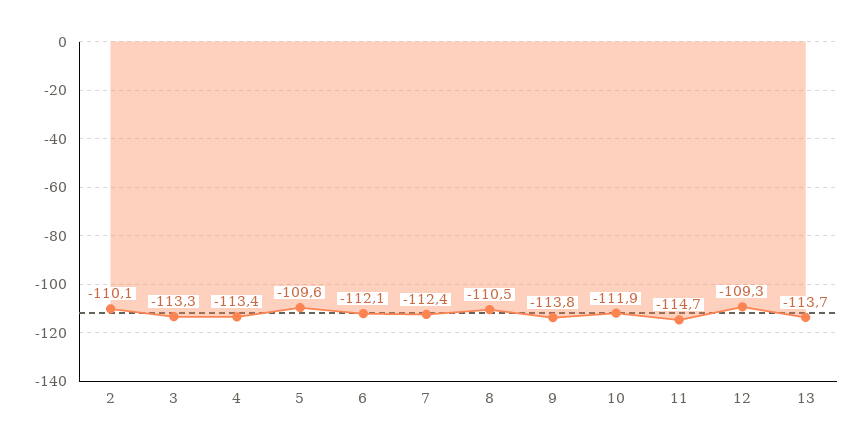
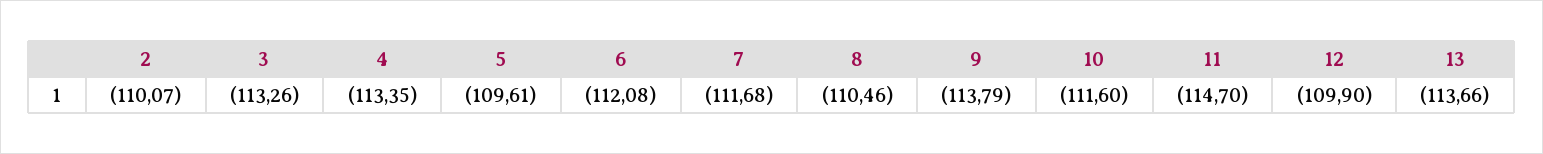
  {
    "2": -110.07,
    "3": -113.26,
    "4": -113.35,
    "5": -109.61,
    "6": -112.08,
-   "7": -112.4,
+   "7": -111.68,
    "8": -110.46,
    "9": -113.79,
-   "10": -111.9,
+   "10": -111.6,
    "11": -114.7,
-   "12": -109.3,
+   "12": -109.9,
    "13": -113.66
  }

